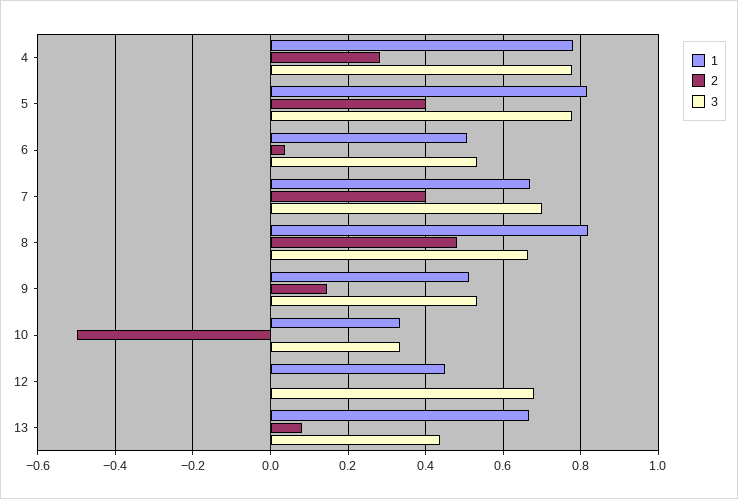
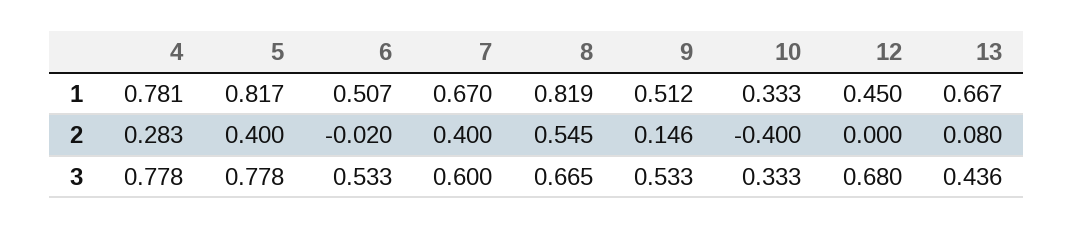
  {
    "1": {
      "4": 0.781,
      "5": 0.817,
      "6": 0.507,
      "7": 0.67,
      "8": 0.819,
      "9": 0.512,
      "10": 0.333,
      "12": 0.45,
      "13": 0.667
    },
    "2": {
      "4": 0.283,
      "5": 0.4,
-     "6": 0.04,
+     "6": -0.02,
      "7": 0.4,
-     "8": 0.48,
+     "8": 0.545,
      "9": 0.146,
-     "10": -0.5,
+     "10": -0.4,
      "12": 0,
      "13": 0.08
    },
    "3": {
      "4": 0.778,
      "5": 0.778,
      "6": 0.533,
-     "7": 0.7,
+     "7": 0.6,
      "8": 0.665,
      "9": 0.533,
      "10": 0.333,
      "12": 0.68,
      "13": 0.436
    }
  }

